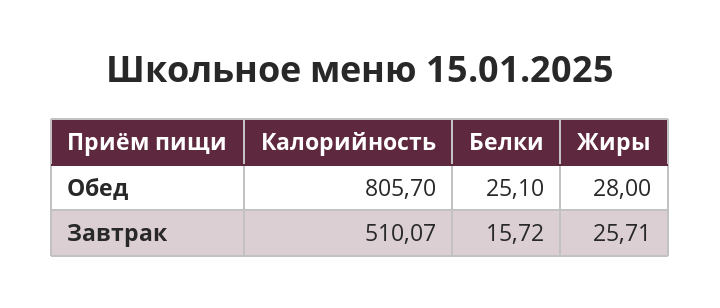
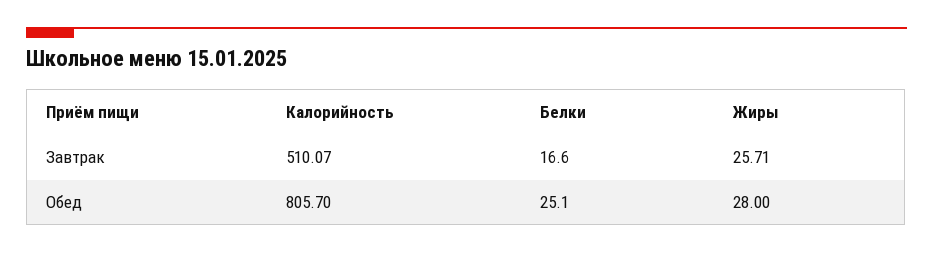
  {
    "Калорийность": {
      "Обед": 805.7,
      "Завтрак": 510.07
    },
    "Белки": {
      "Обед": 25.1,
-     "Завтрак": 15.72
+     "Завтрак": 16.6
    },
    "Жиры": {
      "Обед": 28,
      "Завтрак": 25.71
    }
  }

